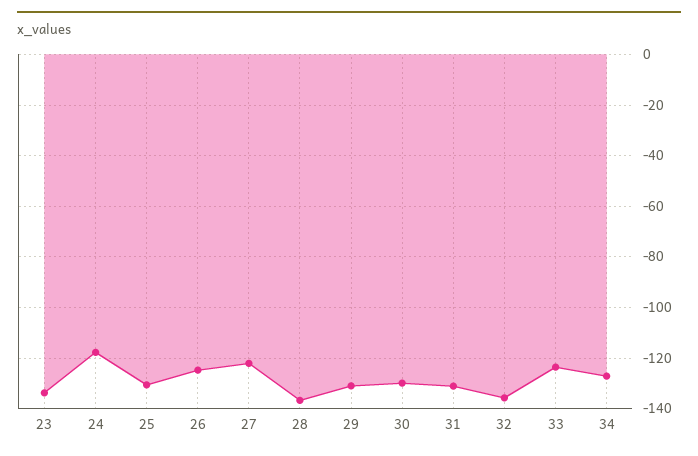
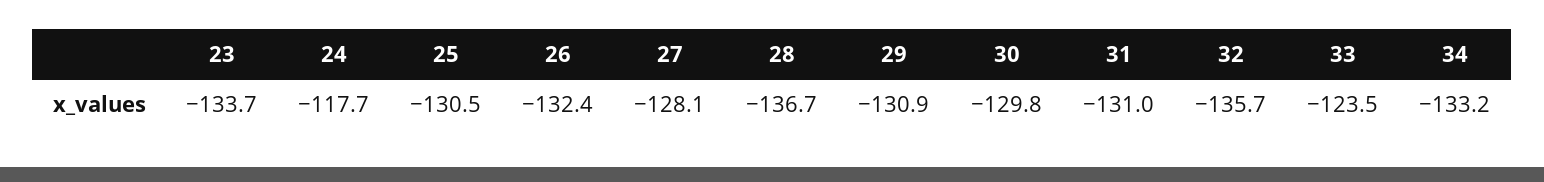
  {
    "23": -133.7,
    "24": -117.7,
    "25": -130.5,
-   "26": -125,
+   "26": -132.4,
-   "27": -122.5,
+   "27": -128.1,
    "28": -136.7,
    "29": -130.9,
    "30": -129.8,
    "31": -131,
    "32": -135.7,
    "33": -123.5,
-   "34": -127.5
+   "34": -133.2
  }

